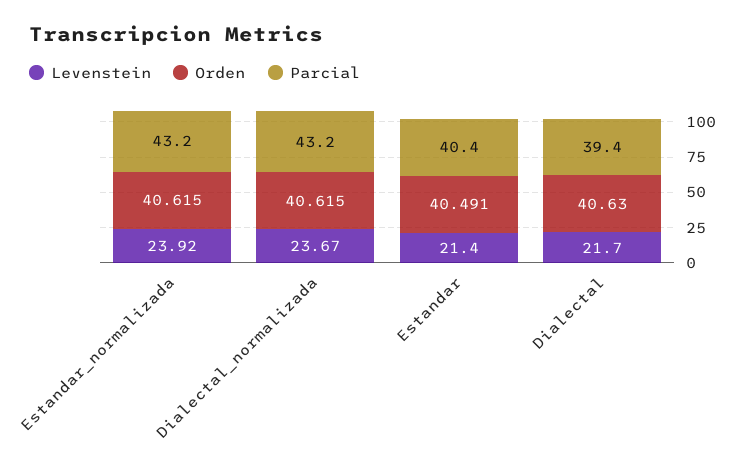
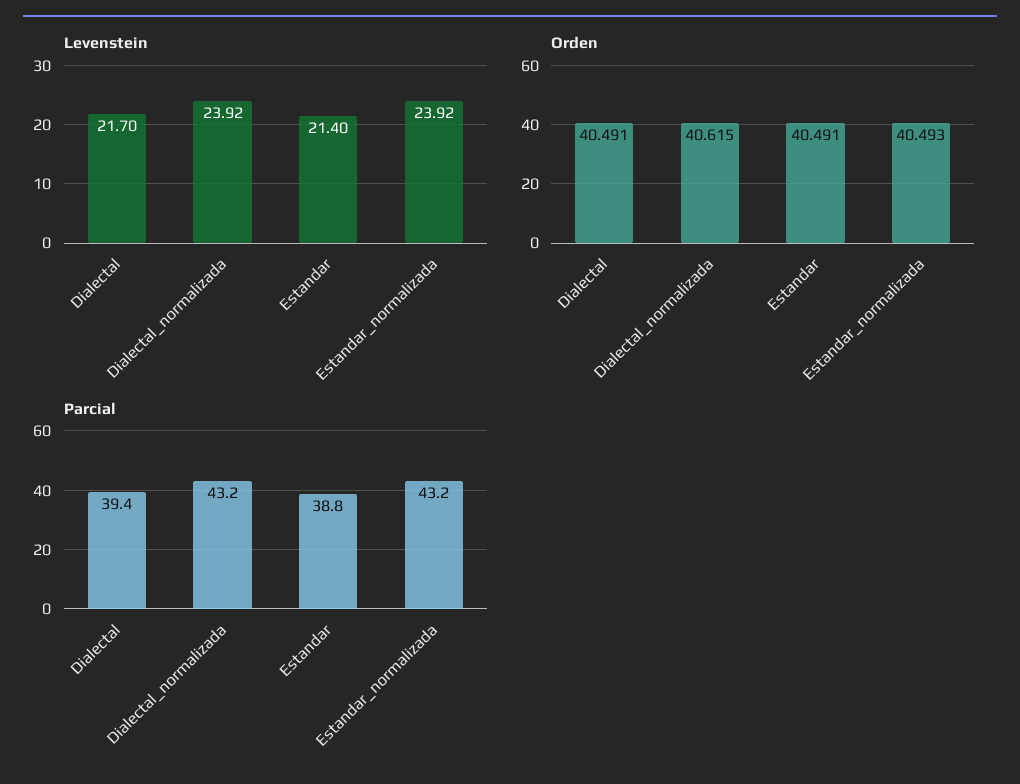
  {
    "Levenstein": {
      "Estandar_normalizada": 23.92,
-     "Dialectal_normalizada": 23.67,
+     "Dialectal_normalizada": 23.92,
      "Estandar": 21.4,
      "Dialectal": 21.7
    },
    "Orden": {
-     "Estandar_normalizada": 40.615,
+     "Estandar_normalizada": 40.493,
      "Dialectal_normalizada": 40.615,
      "Estandar": 40.491,
-     "Dialectal": 40.63
+     "Dialectal": 40.491
    },
    "Parcial": {
      "Estandar_normalizada": 43.2,
      "Dialectal_normalizada": 43.2,
-     "Estandar": 40.4,
+     "Estandar": 38.8,
      "Dialectal": 39.4
    }
  }

